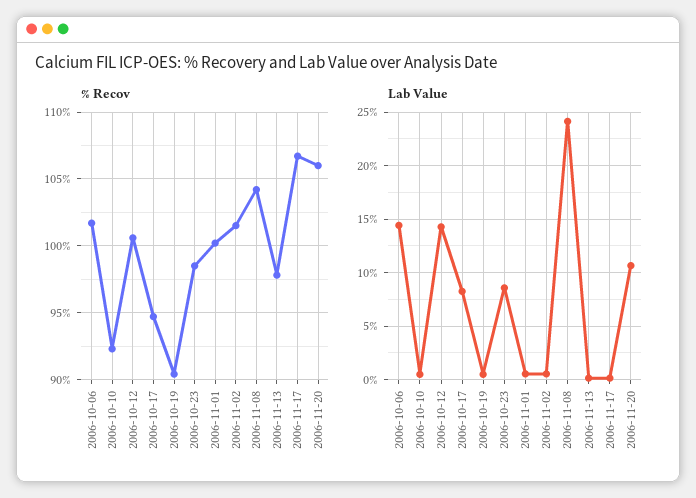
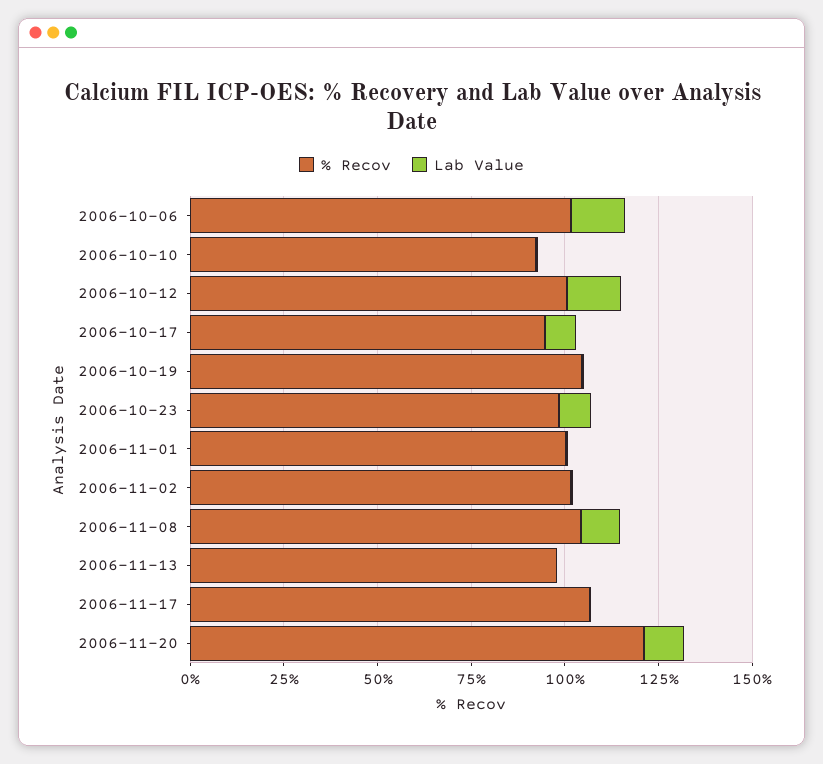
  {
    "% Recov": {
      "2006-10-06": 101.5,
      "2006-10-10": 92.5,
      "2006-10-12": 100.5,
      "2006-10-17": 94.5,
-     "2006-10-19": 90.5,
+     "2006-10-19": 105,
      "2006-10-23": 98.5,
      "2006-11-01": 100,
      "2006-11-02": 101.5,
      "2006-11-08": 104,
      "2006-11-13": 98,
      "2006-11-17": 106.5,
-     "2006-11-20": 106
+     "2006-11-20": 120
    },
    "Lab Value": {
      "2006-10-06": 14,
      "2006-10-10": 0,
      "2006-10-12": 14,
      "2006-10-17": 8,
      "2006-10-19": 0,
      "2006-10-23": 9,
      "2006-11-01": 1,
      "2006-11-02": 1,
-     "2006-11-08": 24,
+     "2006-11-08": 10,
      "2006-11-13": 0,
      "2006-11-17": 0,
      "2006-11-20": 11
    }
  }

